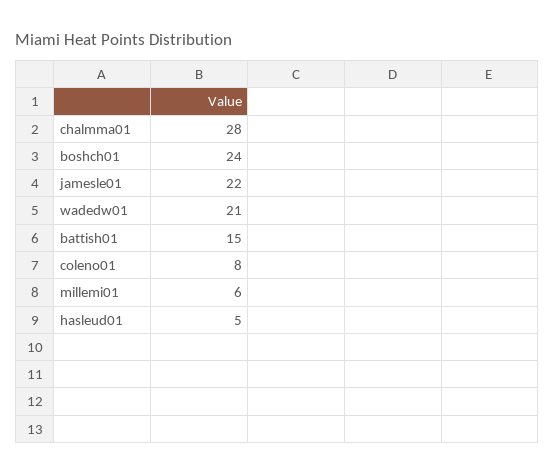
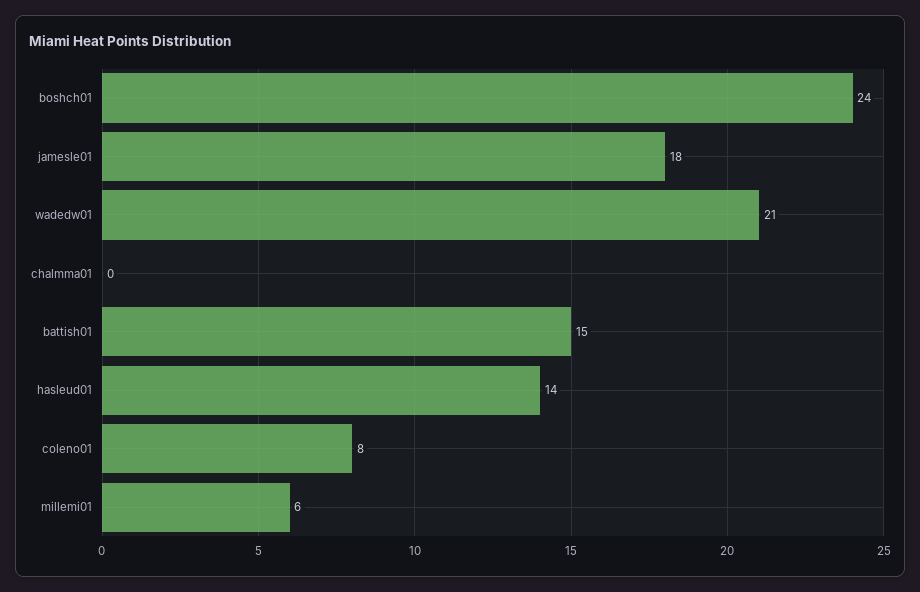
  {
-   "chalmma01": 28,
+   "chalmma01": 0,
    "boshch01": 24,
-   "jamesle01": 22,
+   "jamesle01": 18,
    "wadedw01": 21,
    "battish01": 15,
    "coleno01": 8,
    "millemi01": 6,
-   "hasleud01": 5
+   "hasleud01": 14
  }

